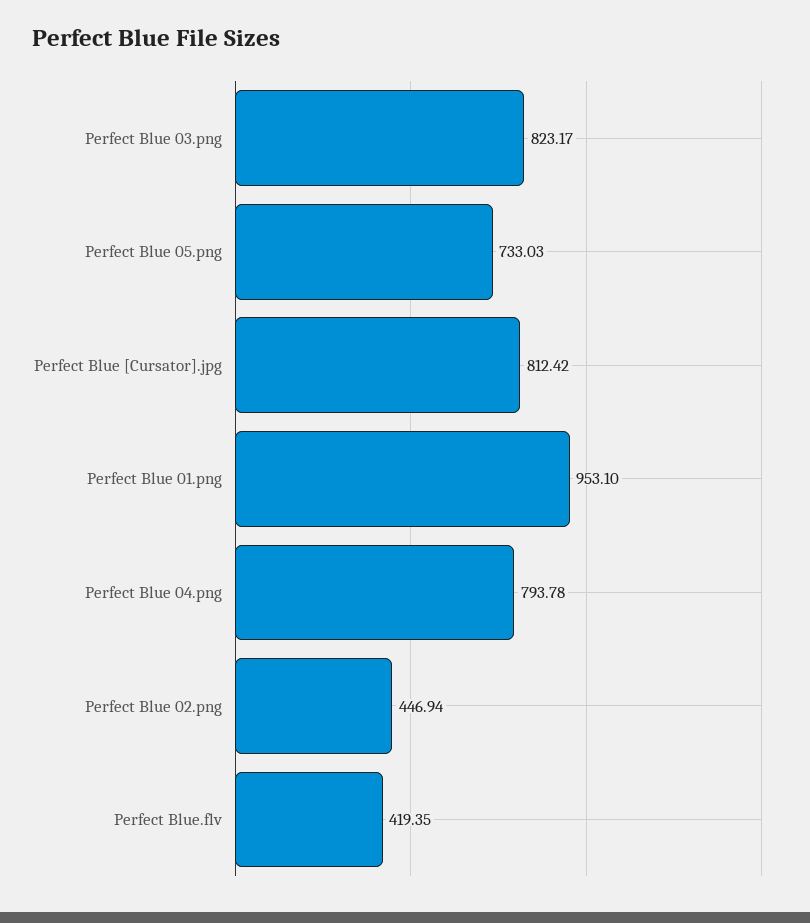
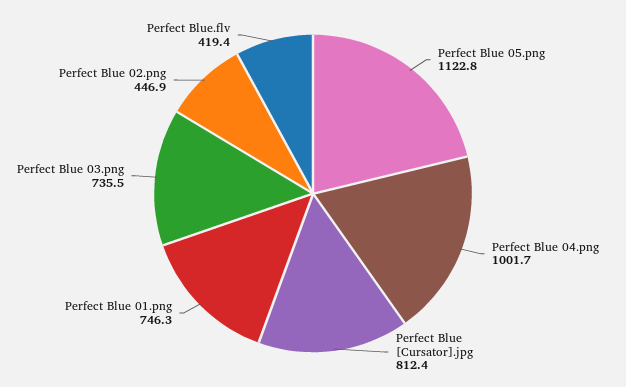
  {
-   "Perfect Blue 03.png": 823.17,
+   "Perfect Blue 03.png": 735.5,
-   "Perfect Blue 05.png": 733.03,
+   "Perfect Blue 05.png": 1122.8,
    "Perfect Blue [Cursator].jpg": 812.42,
-   "Perfect Blue 01.png": 953.1,
+   "Perfect Blue 01.png": 746.3,
-   "Perfect Blue 04.png": 793.78,
+   "Perfect Blue 04.png": 1001.7,
    "Perfect Blue 02.png": 446.94,
    "Perfect Blue.flv": 419.35
  }

